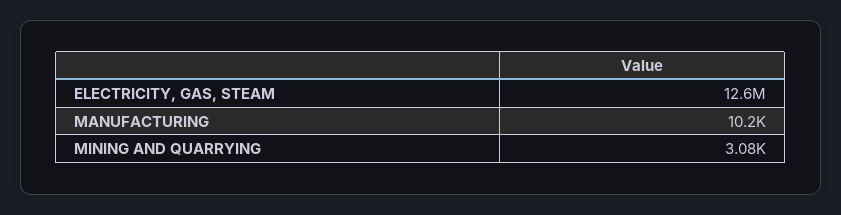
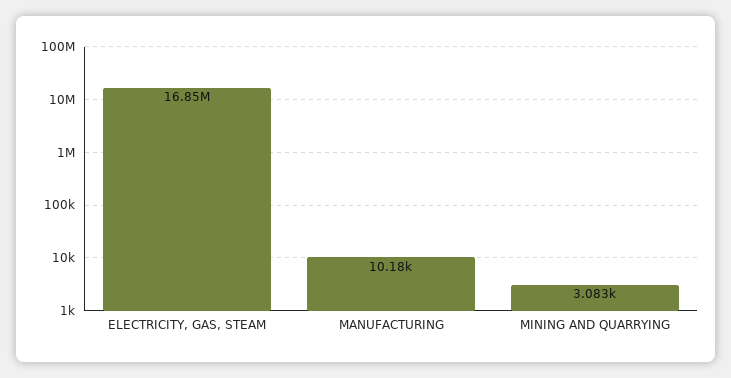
  {
-   "ELECTRICITY, GAS, STEAM": 12600000,
+   "ELECTRICITY, GAS, STEAM": 16850000,
    "MANUFACTURING": 10180,
    "MINING AND QUARRYING": 3083
  }

